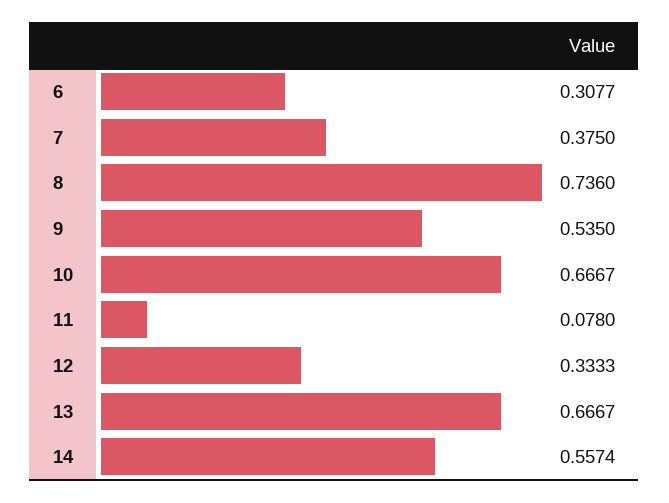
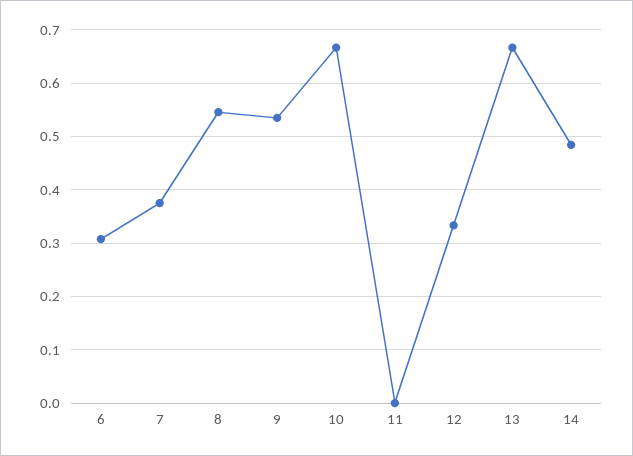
  {
    "6": 0.3077,
    "7": 0.375,
-   "8": 0.736,
+   "8": 0.54,
    "9": 0.535,
    "10": 0.6667,
-   "11": 0.078,
+   "11": 0,
    "12": 0.3333,
    "13": 0.6667,
-   "14": 0.5574
+   "14": 0.48
  }

